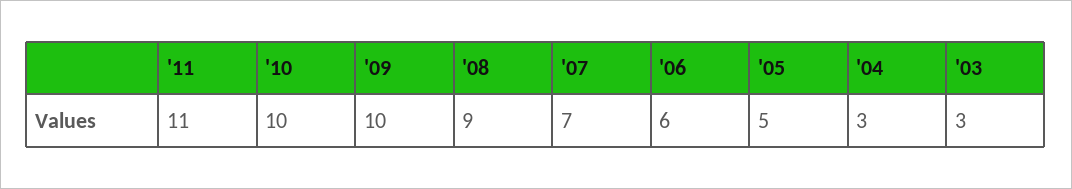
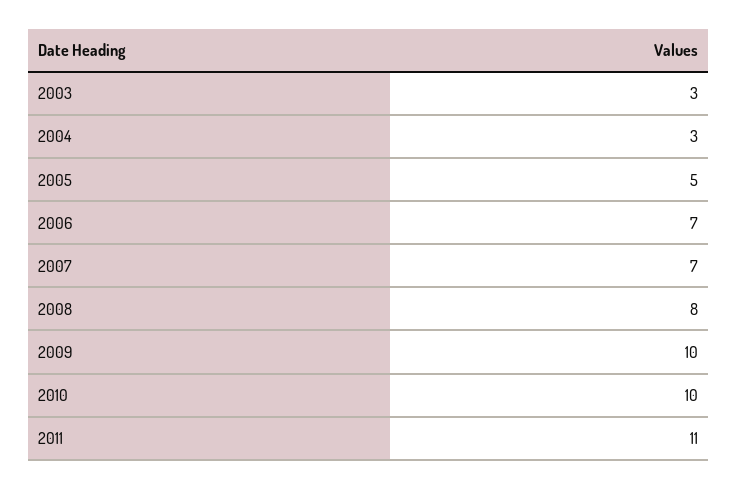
  {
    "'11": 11,
    "'10": 10,
    "'09": 10,
-   "'08": 9,
+   "'08": 8,
    "'07": 7,
-   "'06": 6,
+   "'06": 7,
    "'05": 5,
    "'04": 3,
    "'03": 3
  }

